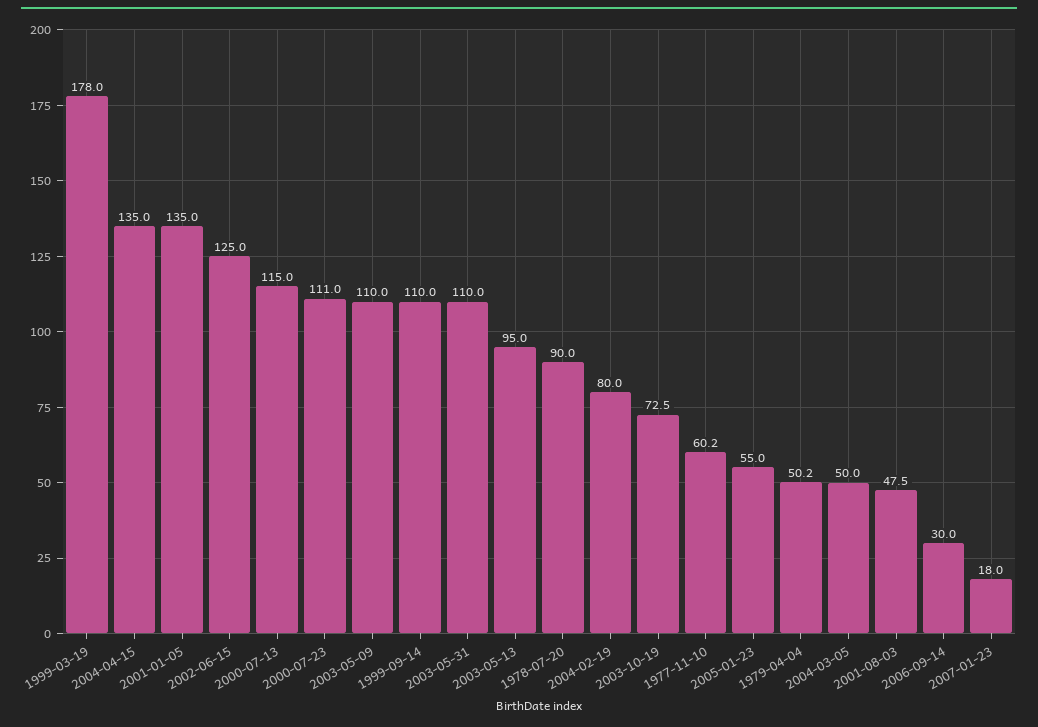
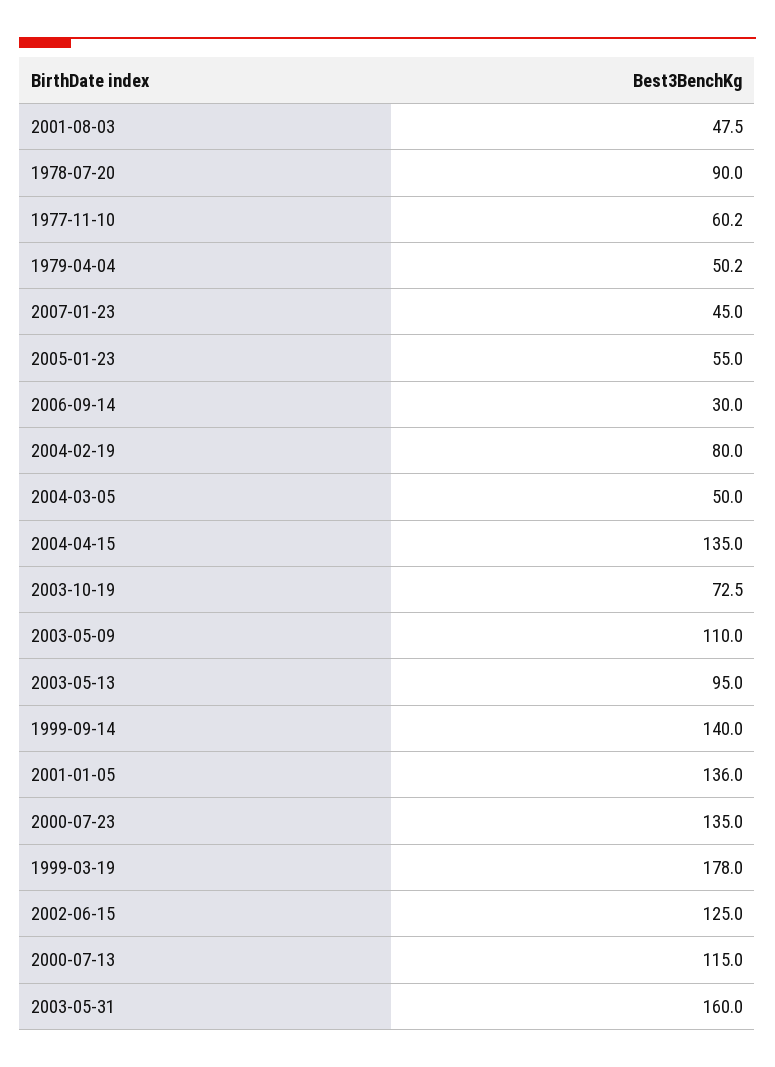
  {
    "1999-03-19": 178,
    "2004-04-15": 135,
-   "2001-01-05": 135,
+   "2001-01-05": 136,
    "2002-06-15": 125,
    "2000-07-13": 115,
-   "2000-07-23": 111,
+   "2000-07-23": 135,
    "2003-05-09": 110,
-   "1999-09-14": 110,
+   "1999-09-14": 140,
-   "2003-05-31": 110,
+   "2003-05-31": 160,
    "2003-05-13": 95,
    "1978-07-20": 90,
    "2004-02-19": 80,
    "2003-10-19": 72.5,
    "1977-11-10": 60.2,
    "2005-01-23": 55,
    "1979-04-04": 50.2,
    "2004-03-05": 50,
    "2001-08-03": 47.5,
    "2006-09-14": 30,
-   "2007-01-23": 18
+   "2007-01-23": 45
  }

